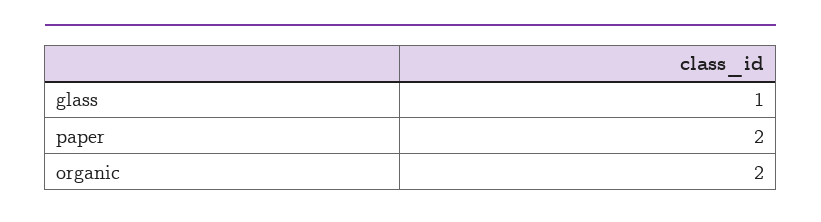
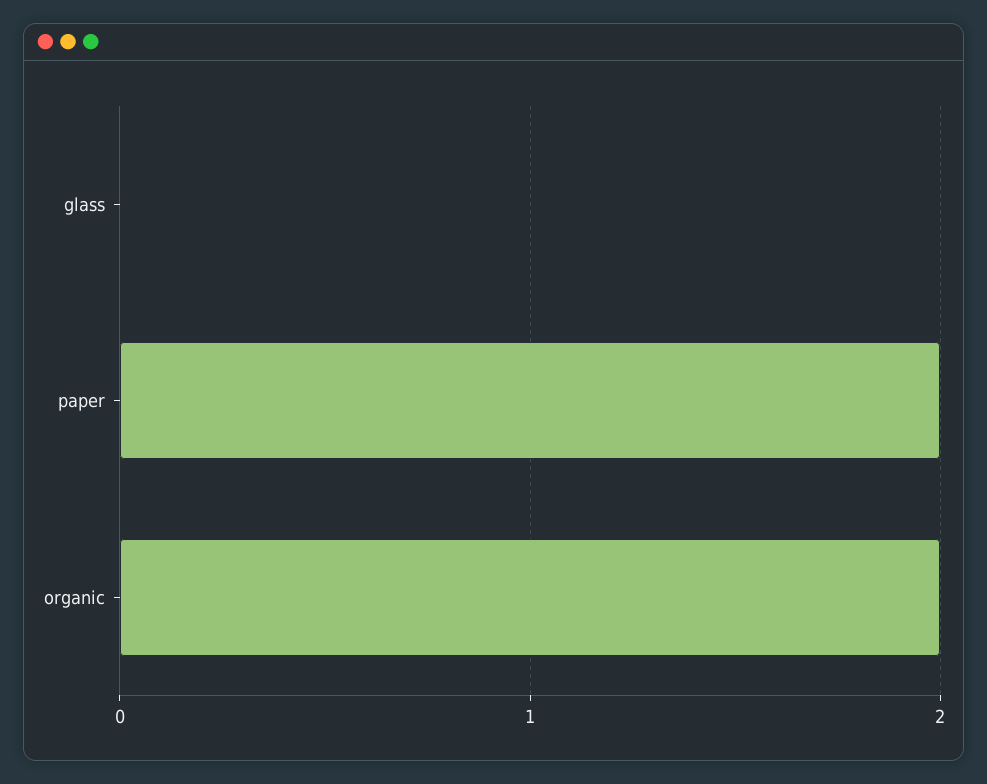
  {
-   "glass": 1,
+   "glass": 0,
    "paper": 2,
    "organic": 2
  }

